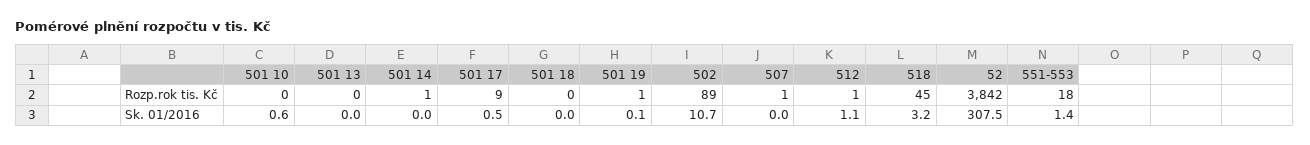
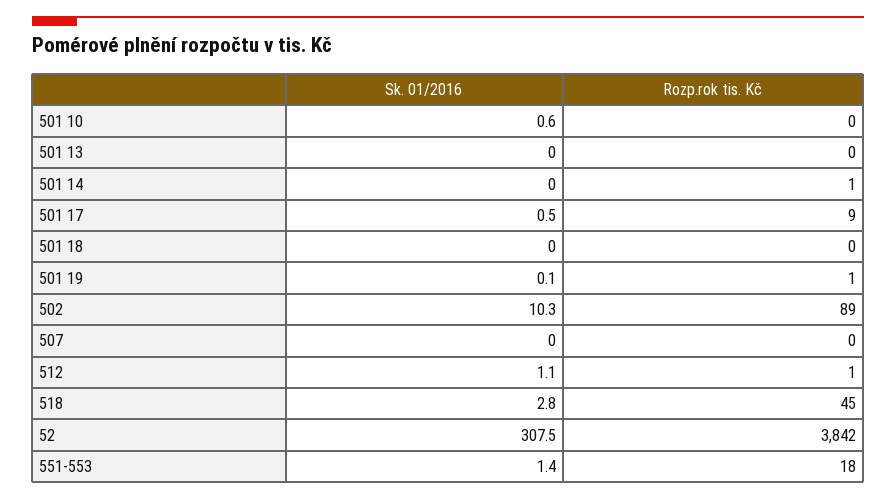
  {
    "501 10": {
      "Rozp.rok tis. Kč": 0,
      "Sk. 01/2016": 0.6
    },
    "501 13": {
      "Rozp.rok tis. Kč": 0,
      "Sk. 01/2016": 0
    },
    "501 14": {
      "Rozp.rok tis. Kč": 1,
      "Sk. 01/2016": 0
    },
    "501 17": {
      "Rozp.rok tis. Kč": 9,
      "Sk. 01/2016": 0.5
    },
    "501 18": {
      "Rozp.rok tis. Kč": 0,
      "Sk. 01/2016": 0
    },
    "501 19": {
      "Rozp.rok tis. Kč": 1,
      "Sk. 01/2016": 0.1
    },
    "502": {
      "Rozp.rok tis. Kč": 89,
-     "Sk. 01/2016": 10.7
+     "Sk. 01/2016": 10.3
    },
    "507": {
-     "Rozp.rok tis. Kč": 1,
+     "Rozp.rok tis. Kč": 0,
      "Sk. 01/2016": 0
    },
    "512": {
      "Rozp.rok tis. Kč": 1,
      "Sk. 01/2016": 1.1
    },
    "518": {
      "Rozp.rok tis. Kč": 45,
-     "Sk. 01/2016": 3.2
+     "Sk. 01/2016": 2.8
    },
    "52": {
      "Rozp.rok tis. Kč": 3842,
      "Sk. 01/2016": 307.5
    },
    "551-553": {
      "Rozp.rok tis. Kč": 18,
      "Sk. 01/2016": 1.4
    }
  }

